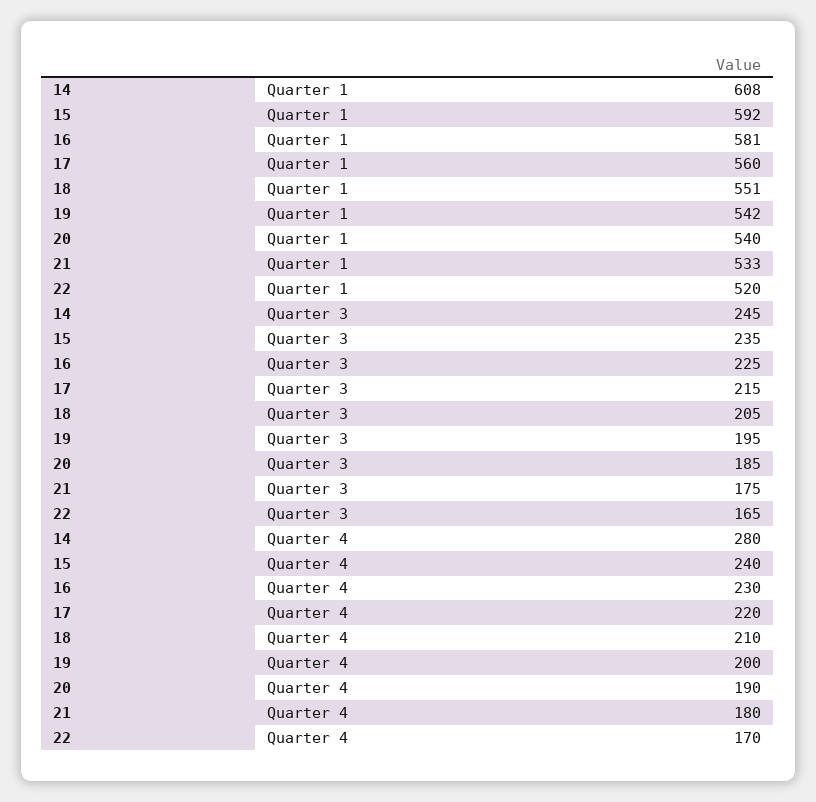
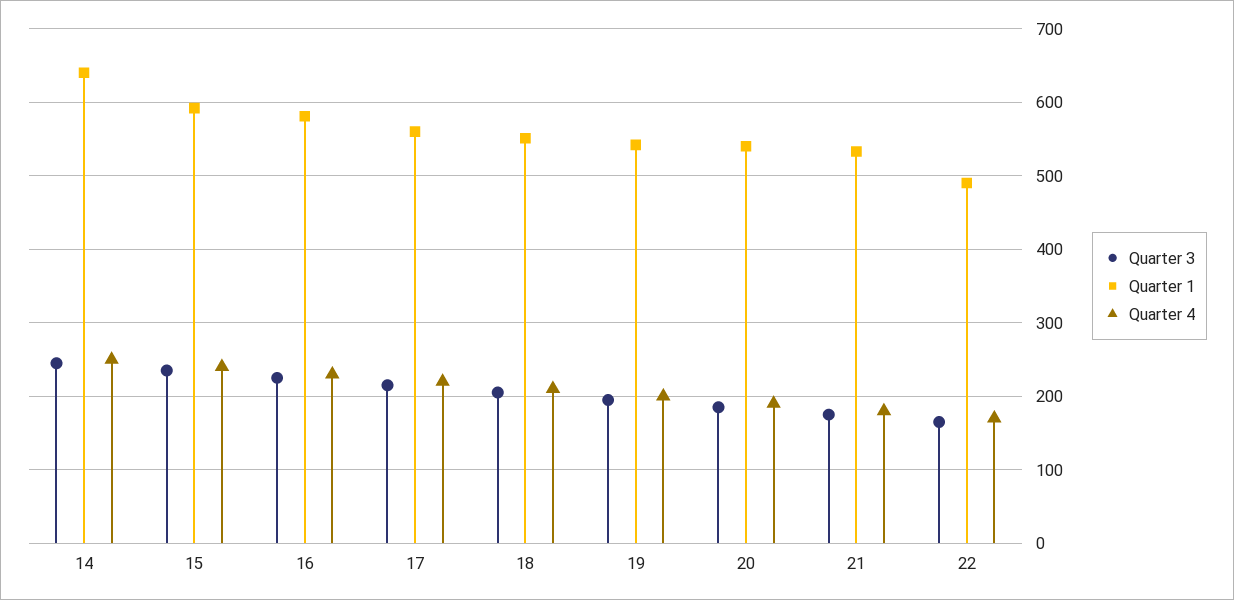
  {
    "Quarter 1": {
-     "14": 608,
+     "14": 640,
      "15": 592,
      "16": 581,
      "17": 560,
      "18": 551,
      "19": 542,
      "20": 540,
      "21": 533,
-     "22": 520
+     "22": 490
    },
    "Quarter 3": {
      "14": 245,
      "15": 235,
      "16": 225,
      "17": 215,
      "18": 205,
      "19": 195,
      "20": 185,
      "21": 175,
      "22": 165
    },
    "Quarter 4": {
-     "14": 280,
+     "14": 250,
      "15": 240,
      "16": 230,
      "17": 220,
      "18": 210,
      "19": 200,
      "20": 190,
      "21": 180,
      "22": 170
    }
  }

